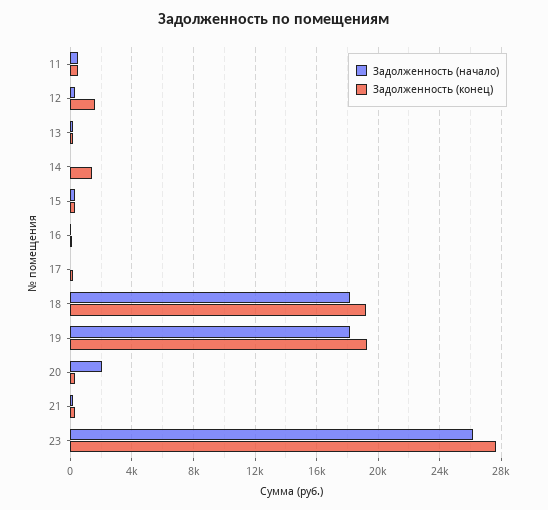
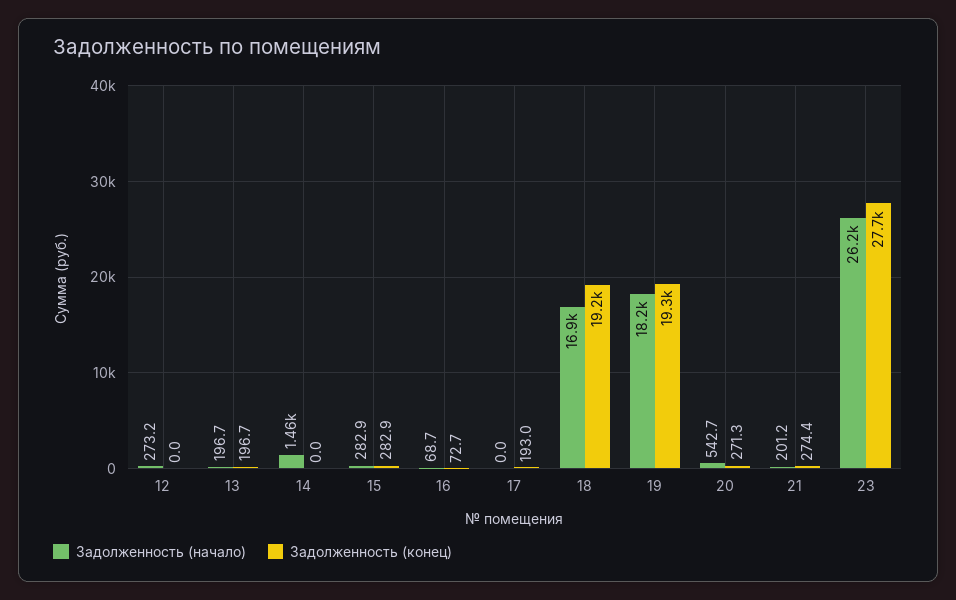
  {
    "Задолженность (начало)": {
-     "11": 500,
      "12": 273.2,
      "13": 196.7,
-     "14": 0,
+     "14": 1460,
      "15": 282.9,
      "16": 68.7,
      "17": 0,
-     "18": 18000,
+     "18": 16900,
      "19": 18200,
-     "20": 2000,
+     "20": 542.7,
      "21": 201.2,
      "23": 26200
    },
    "Задолженность (конец)": {
-     "11": 500,
-     "12": 1500,
+     "12": 0,
      "13": 196.7,
-     "14": 1500,
+     "14": 0,
      "15": 282.9,
      "16": 72.7,
      "17": 193,
      "18": 19200,
      "19": 19300,
      "20": 271.3,
      "21": 274.4,
      "23": 27700
    }
  }

